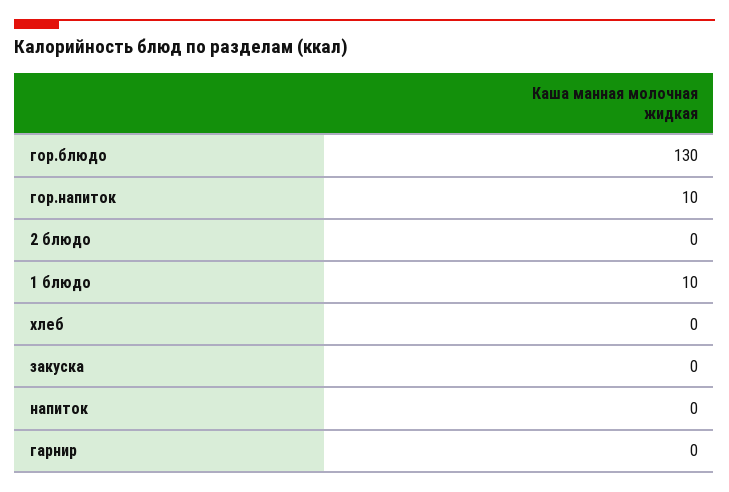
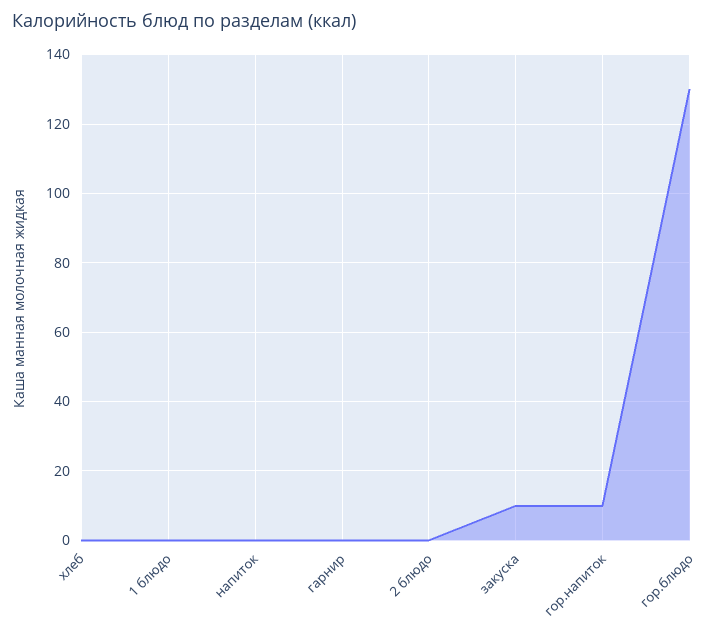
  {
    "гор.блюдо": 130,
    "гор.напиток": 10,
    "2 блюдо": 0,
-   "1 блюдо": 10,
+   "1 блюдо": 0,
    "хлеб": 0,
-   "закуска": 0,
+   "закуска": 10,
    "напиток": 0,
    "гарнир": 0
  }

